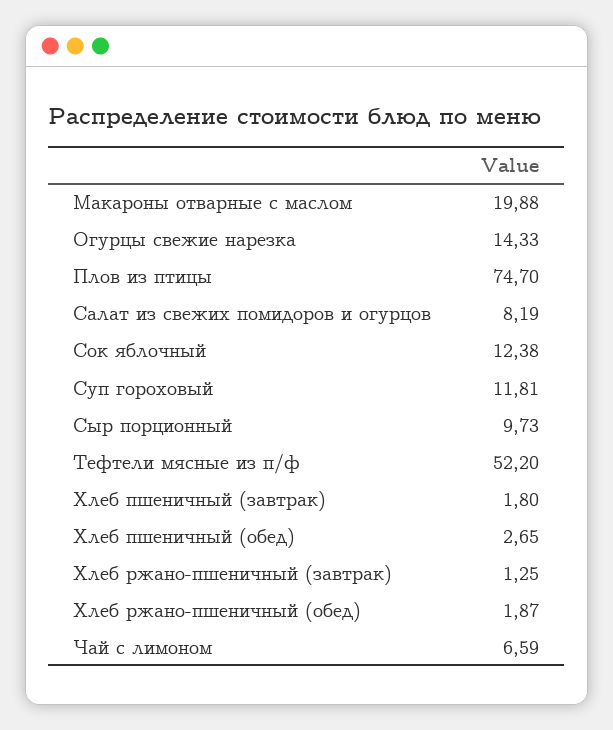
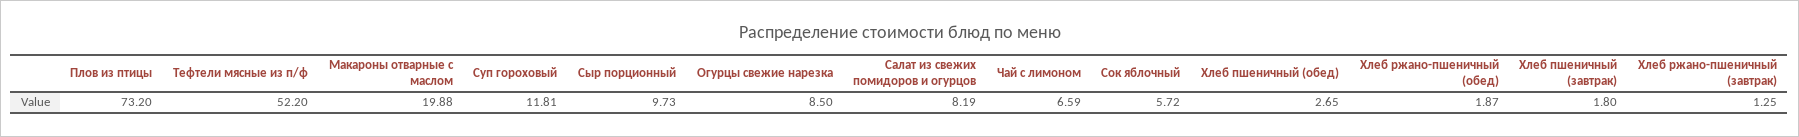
  {
    "Макароны отварные с маслом": 19.88,
-   "Огурцы свежие нарезка": 14.33,
+   "Огурцы свежие нарезка": 8.5,
-   "Плов из птицы": 74.7,
+   "Плов из птицы": 73.2,
    "Салат из свежих помидоров и огурцов": 8.19,
-   "Сок яблочный": 12.38,
+   "Сок яблочный": 5.72,
    "Суп гороховый": 11.81,
    "Сыр порционный": 9.73,
    "Тефтели мясные из п/ф": 52.2,
    "Хлеб пшеничный (завтрак)": 1.8,
    "Хлеб пшеничный (обед)": 2.65,
    "Хлеб ржано-пшеничный (завтрак)": 1.25,
    "Хлеб ржано-пшеничный (обед)": 1.87,
    "Чай с лимоном": 6.59
  }

